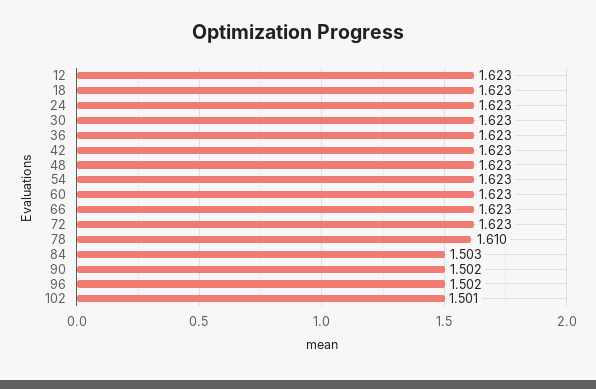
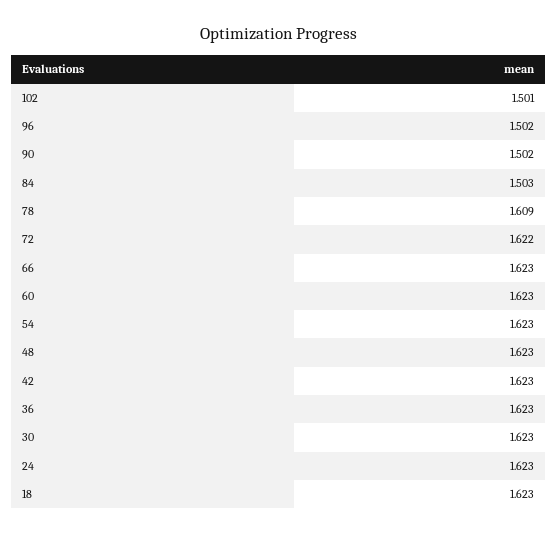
  {
-   "12": 1.623,
    "18": 1.623,
    "24": 1.623,
    "30": 1.623,
    "36": 1.623,
    "42": 1.623,
    "48": 1.623,
    "54": 1.623,
    "60": 1.623,
    "66": 1.623,
-   "72": 1.623,
+   "72": 1.622,
-   "78": 1.61,
+   "78": 1.609,
    "84": 1.503,
    "90": 1.502,
    "96": 1.502,
    "102": 1.501
  }

